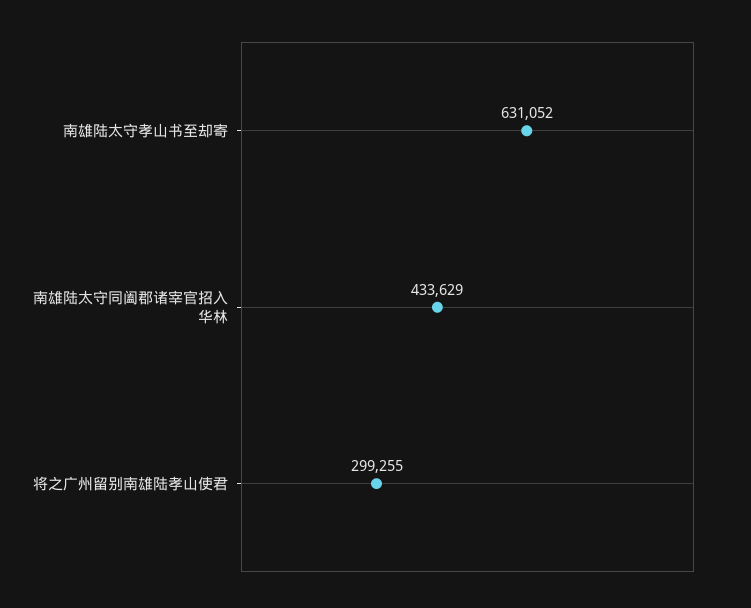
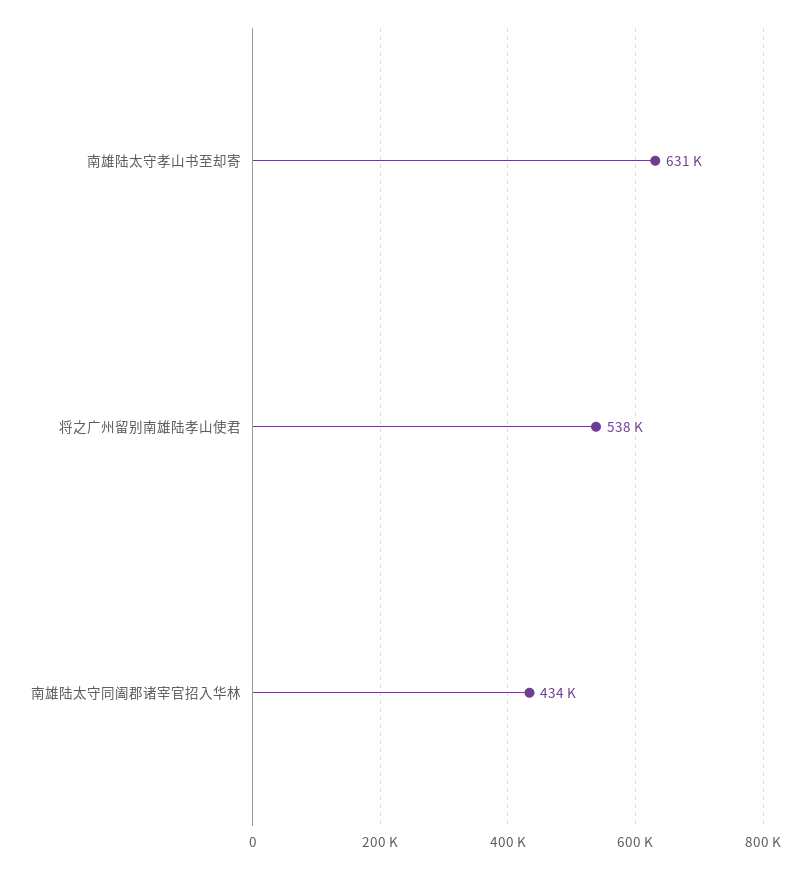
  {
    "南雄陆太守孝山书至却寄": 631052,
    "南雄陆太守同阖郡诸宰官招入华林": 433629,
-   "将之广州留别南雄陆孝山使君": 299255
+   "将之广州留别南雄陆孝山使君": 538000
  }

